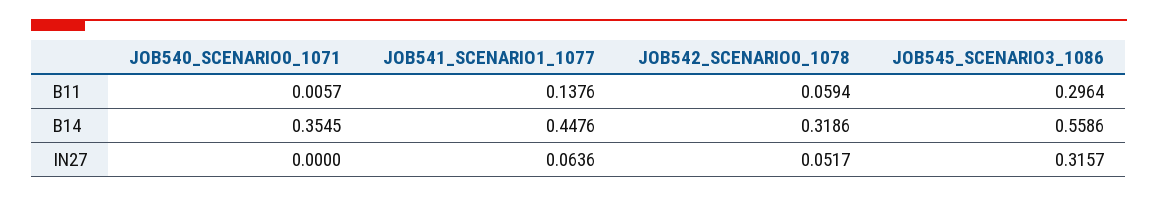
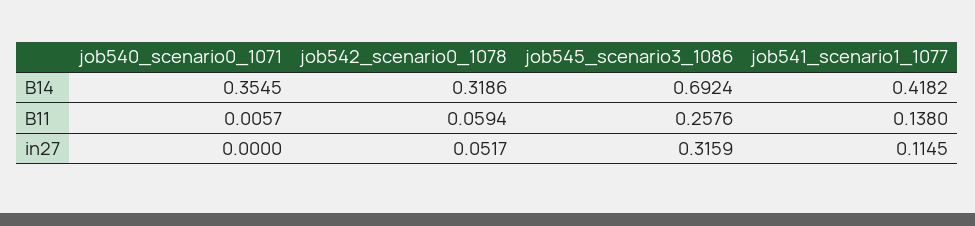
  {
    "JOB540_SCENARIO0_1071": {
      "B11": 0.0057,
      "B14": 0.3545,
      "IN27": 0
    },
    "JOB541_SCENARIO1_1077": {
-     "B11": 0.1376,
+     "B11": 0.138,
-     "B14": 0.4476,
+     "B14": 0.4182,
-     "IN27": 0.0636
+     "IN27": 0.1145
    },
    "JOB542_SCENARIO0_1078": {
      "B11": 0.0594,
      "B14": 0.3186,
      "IN27": 0.0517
    },
    "JOB545_SCENARIO3_1086": {
-     "B11": 0.2964,
+     "B11": 0.2576,
-     "B14": 0.5586,
+     "B14": 0.6924,
-     "IN27": 0.3157
+     "IN27": 0.3159
    }
  }

